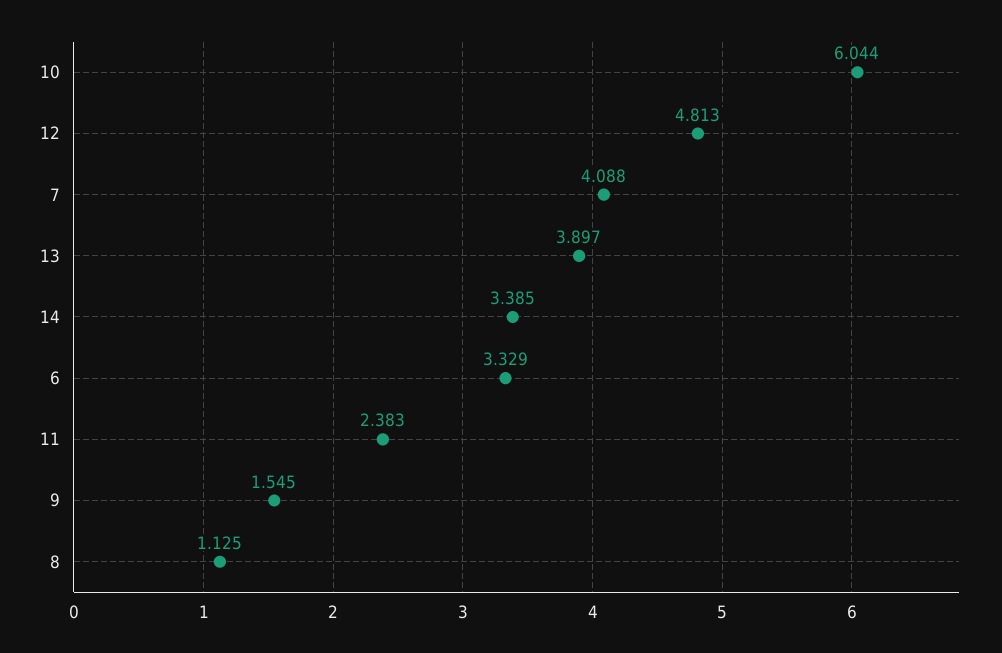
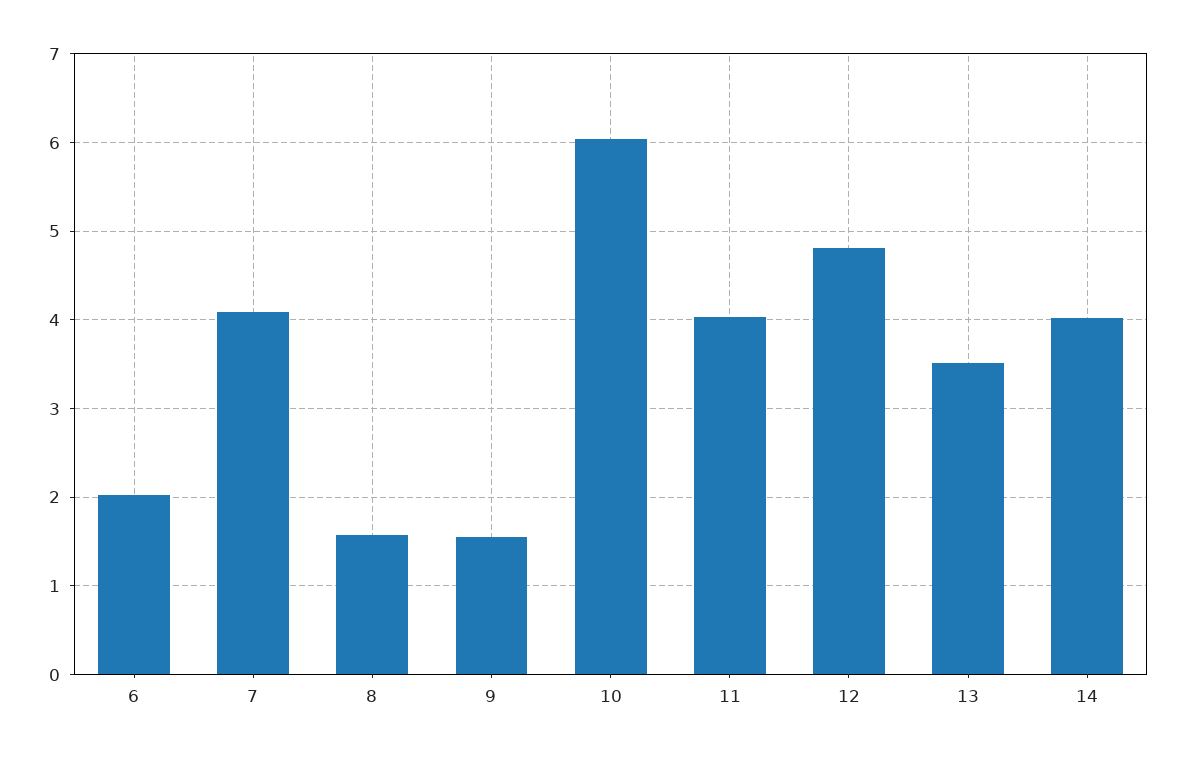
  {
    "10": 6.044,
    "12": 4.813,
    "7": 4.088,
-   "13": 3.897,
+   "13": 3.5,
-   "14": 3.385,
+   "14": 4,
-   "6": 3.329,
+   "6": 2,
-   "11": 2.383,
+   "11": 4,
    "9": 1.545,
-   "8": 1.125
+   "8": 1.6
  }

